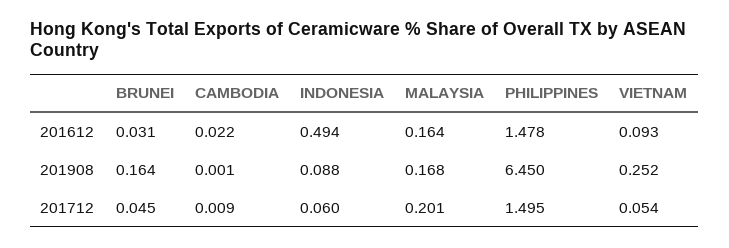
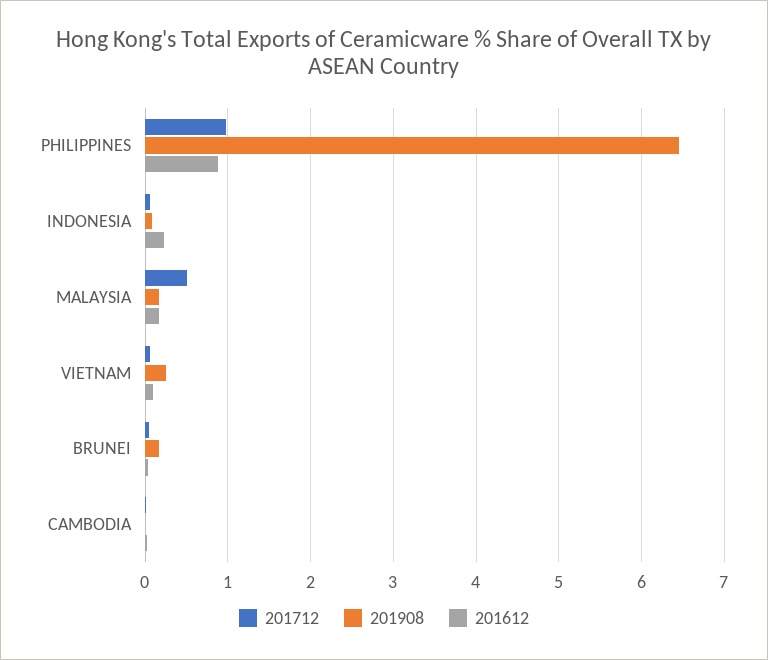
  {
    "201612": {
      "BRUNEI": 0.031,
      "CAMBODIA": 0.022,
-     "INDONESIA": 0.494,
+     "INDONESIA": 0.2,
      "MALAYSIA": 0.164,
-     "PHILIPPINES": 1.478,
+     "PHILIPPINES": 0.9,
      "VIETNAM": 0.093
    },
    "201908": {
      "BRUNEI": 0.164,
      "CAMBODIA": 0.001,
      "INDONESIA": 0.088,
      "MALAYSIA": 0.168,
      "PHILIPPINES": 6.45,
      "VIETNAM": 0.252
    },
    "201712": {
      "BRUNEI": 0.045,
      "CAMBODIA": 0.009,
      "INDONESIA": 0.06,
-     "MALAYSIA": 0.201,
+     "MALAYSIA": 0.5,
-     "PHILIPPINES": 1.495,
+     "PHILIPPINES": 1,
      "VIETNAM": 0.054
    }
  }

